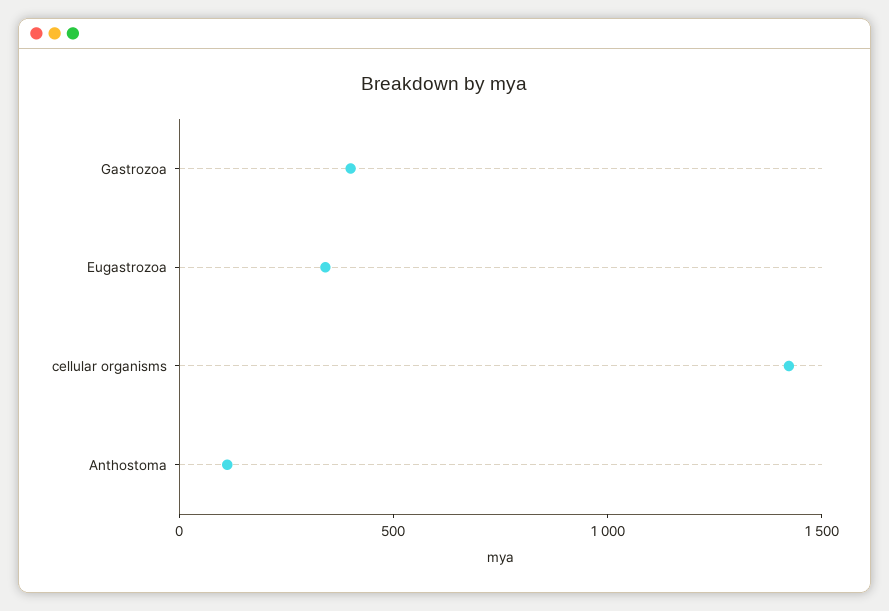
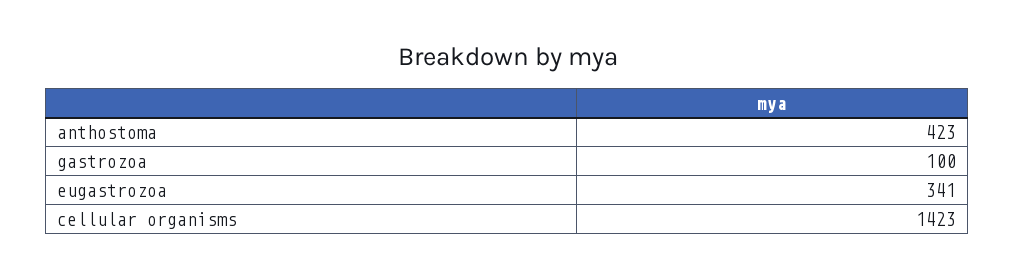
  {
-   "Gastrozoa": 400,
+   "Gastrozoa": 100,
    "Eugastrozoa": 341,
    "cellular organisms": 1423,
-   "Anthostoma": 100
+   "Anthostoma": 423
  }

